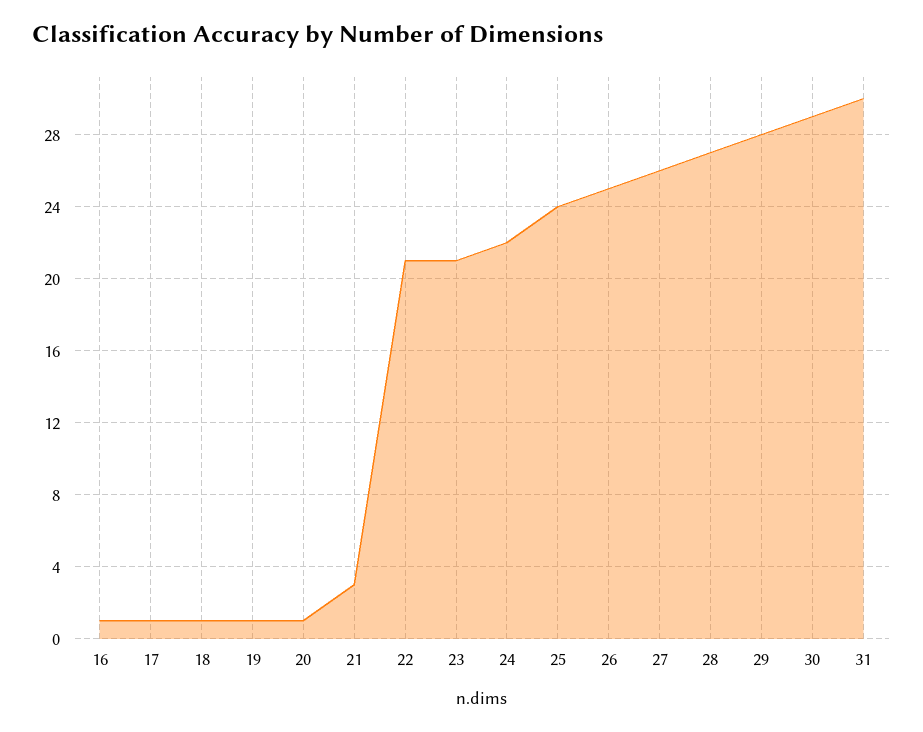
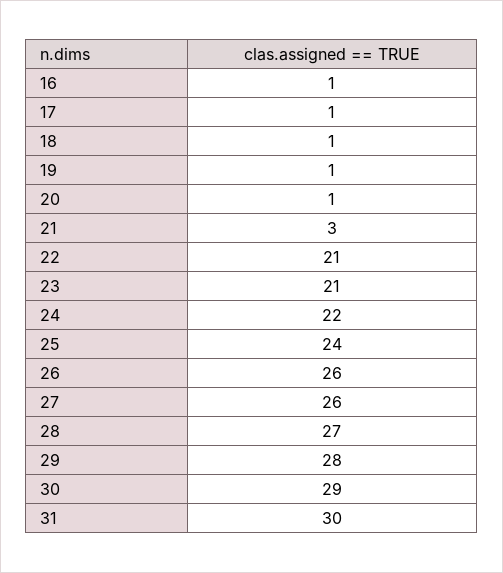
  {
    "16": 1,
    "17": 1,
    "18": 1,
    "19": 1,
    "20": 1,
    "21": 3,
    "22": 21,
    "23": 21,
    "24": 22,
    "25": 24,
-   "26": 25,
+   "26": 26,
    "27": 26,
    "28": 27,
    "29": 28,
    "30": 29,
    "31": 30
  }

